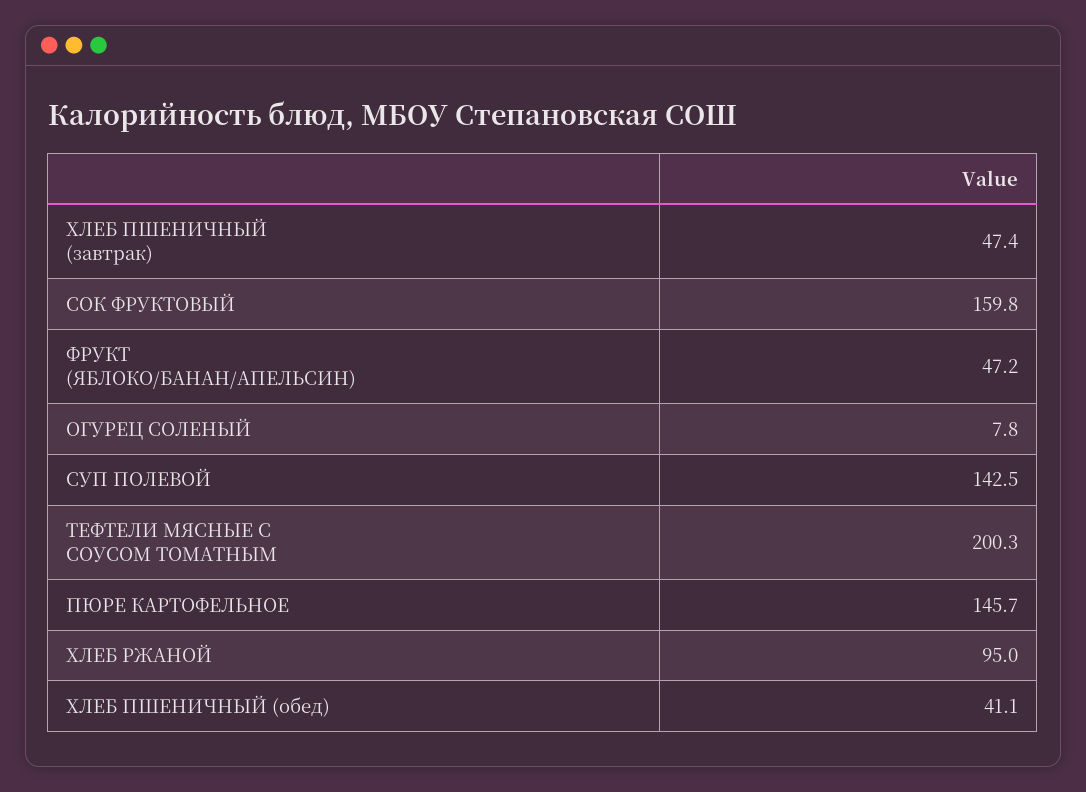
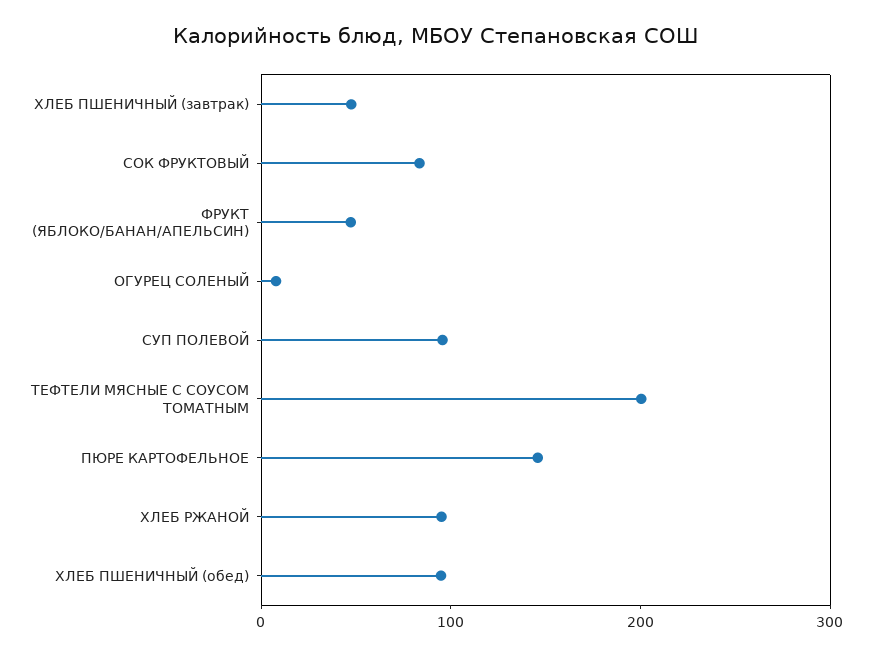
  {
    "ХЛЕБ ПШЕНИЧНЫЙ (завтрак)": 47.4,
-   "СОК ФРУКТОВЫЙ": 159.8,
+   "СОК ФРУКТОВЫЙ": 80,
    "ФРУКТ (ЯБЛОКО/БАНАН/АПЕЛЬСИН)": 47.2,
    "ОГУРЕЦ СОЛЕНЫЙ": 7.8,
-   "СУП ПОЛЕВОЙ": 142.5,
+   "СУП ПОЛЕВОЙ": 100,
    "ТЕФТЕЛИ МЯСНЫЕ С СОУСОМ ТОМАТНЫМ": 200.3,
    "ПЮРЕ КАРТОФЕЛЬНОЕ": 145.7,
    "ХЛЕБ РЖАНОЙ": 95,
-   "ХЛЕБ ПШЕНИЧНЫЙ (обед)": 41.1
+   "ХЛЕБ ПШЕНИЧНЫЙ (обед)": 100
  }

